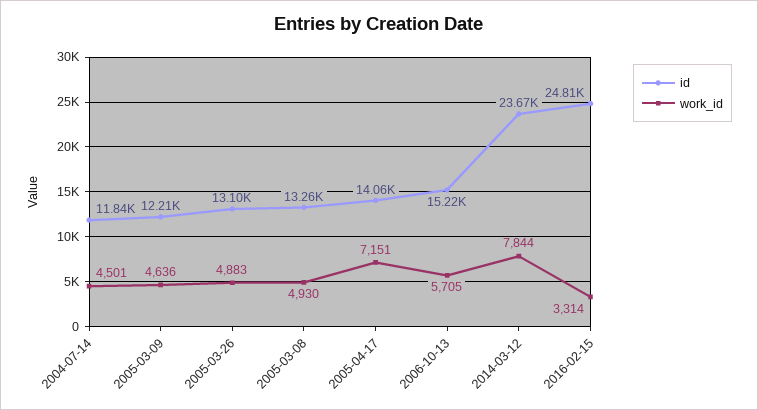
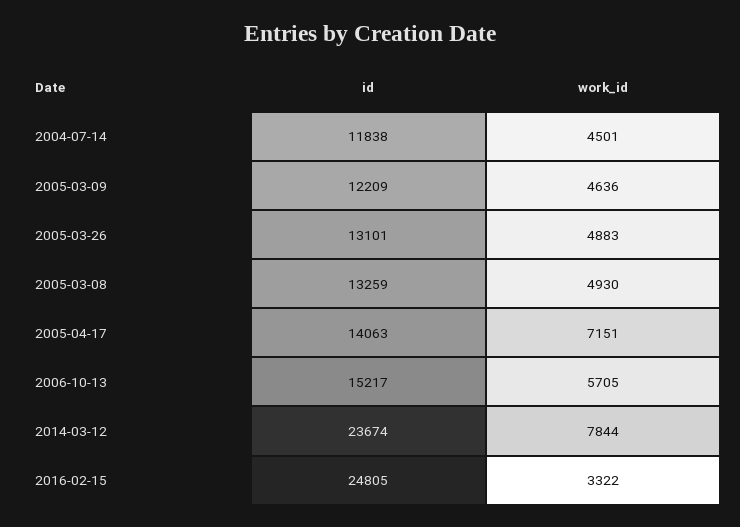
  {
    "id": {
      "2004-07-14": 11838,
      "2005-03-09": 12209,
      "2005-03-26": 13101,
      "2005-03-08": 13259,
      "2005-04-17": 14063,
      "2006-10-13": 15217,
      "2014-03-12": 23674,
      "2016-02-15": 24805
    },
    "work_id": {
      "2004-07-14": 4501,
      "2005-03-09": 4636,
      "2005-03-26": 4883,
      "2005-03-08": 4930,
      "2005-04-17": 7151,
      "2006-10-13": 5705,
      "2014-03-12": 7844,
-     "2016-02-15": 3314
+     "2016-02-15": 3322
    }
  }

